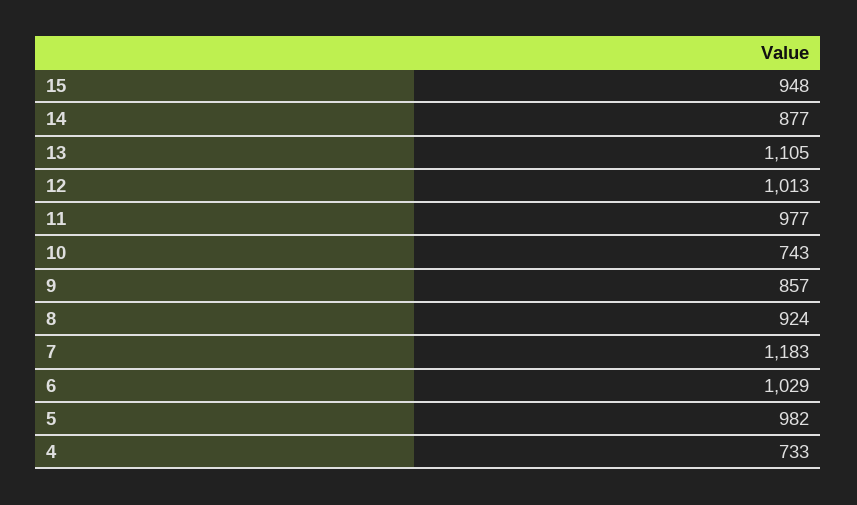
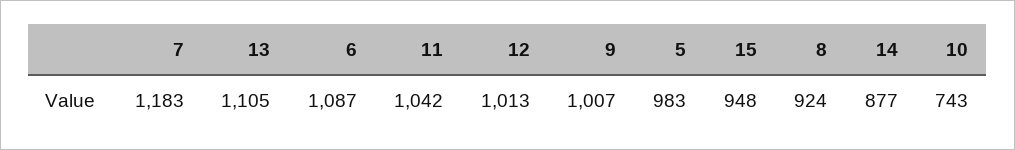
  {
    "15": 948,
    "14": 877,
    "13": 1105,
    "12": 1013,
-   "11": 977,
+   "11": 1042,
    "10": 743,
-   "9": 857,
+   "9": 1007,
    "8": 924,
    "7": 1183,
-   "6": 1029,
+   "6": 1087,
-   "5": 982,
+   "5": 983
-   "4": 733
  }

